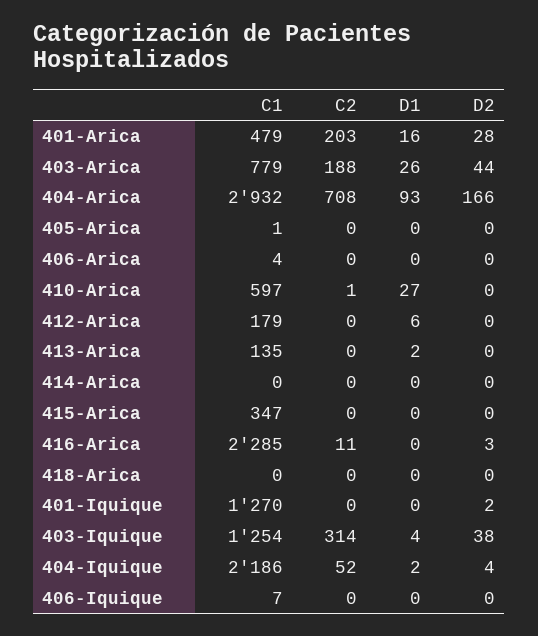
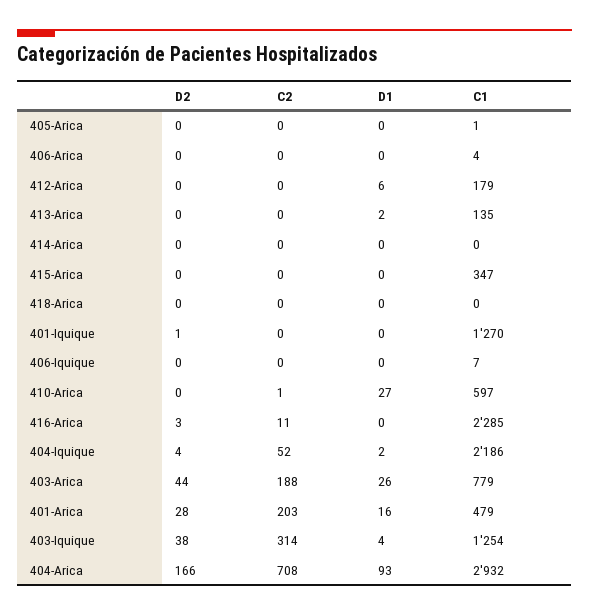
  {
    "C1": {
      "401-Arica": 479,
      "403-Arica": 779,
      "404-Arica": 2932,
      "405-Arica": 1,
      "406-Arica": 4,
      "410-Arica": 597,
      "412-Arica": 179,
      "413-Arica": 135,
      "414-Arica": 0,
      "415-Arica": 347,
      "416-Arica": 2285,
      "418-Arica": 0,
      "401-Iquique": 1270,
      "403-Iquique": 1254,
      "404-Iquique": 2186,
      "406-Iquique": 7
    },
    "C2": {
      "401-Arica": 203,
      "403-Arica": 188,
      "404-Arica": 708,
      "405-Arica": 0,
      "406-Arica": 0,
      "410-Arica": 1,
      "412-Arica": 0,
      "413-Arica": 0,
      "414-Arica": 0,
      "415-Arica": 0,
      "416-Arica": 11,
      "418-Arica": 0,
      "401-Iquique": 0,
      "403-Iquique": 314,
      "404-Iquique": 52,
      "406-Iquique": 0
    },
    "D1": {
      "401-Arica": 16,
      "403-Arica": 26,
      "404-Arica": 93,
      "405-Arica": 0,
      "406-Arica": 0,
      "410-Arica": 27,
      "412-Arica": 6,
      "413-Arica": 2,
      "414-Arica": 0,
      "415-Arica": 0,
      "416-Arica": 0,
      "418-Arica": 0,
      "401-Iquique": 0,
      "403-Iquique": 4,
      "404-Iquique": 2,
      "406-Iquique": 0
    },
    "D2": {
      "401-Arica": 28,
      "403-Arica": 44,
      "404-Arica": 166,
      "405-Arica": 0,
      "406-Arica": 0,
      "410-Arica": 0,
      "412-Arica": 0,
      "413-Arica": 0,
      "414-Arica": 0,
      "415-Arica": 0,
      "416-Arica": 3,
      "418-Arica": 0,
-     "401-Iquique": 2,
+     "401-Iquique": 1,
      "403-Iquique": 38,
      "404-Iquique": 4,
      "406-Iquique": 0
    }
  }

